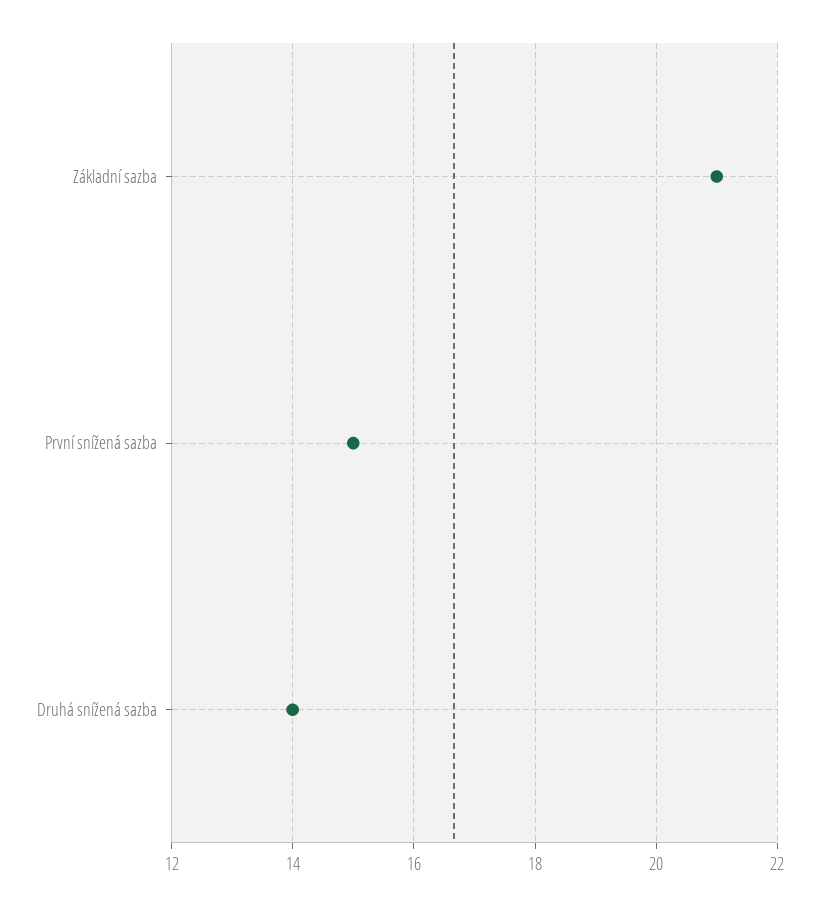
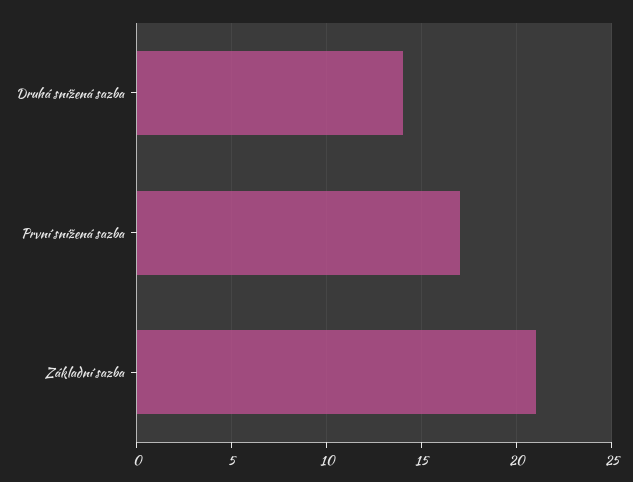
  {
    "Základní sazba": 21,
-   "První snížená sazba": 15,
+   "První snížená sazba": 17,
    "Druhá snížená sazba": 14
  }

